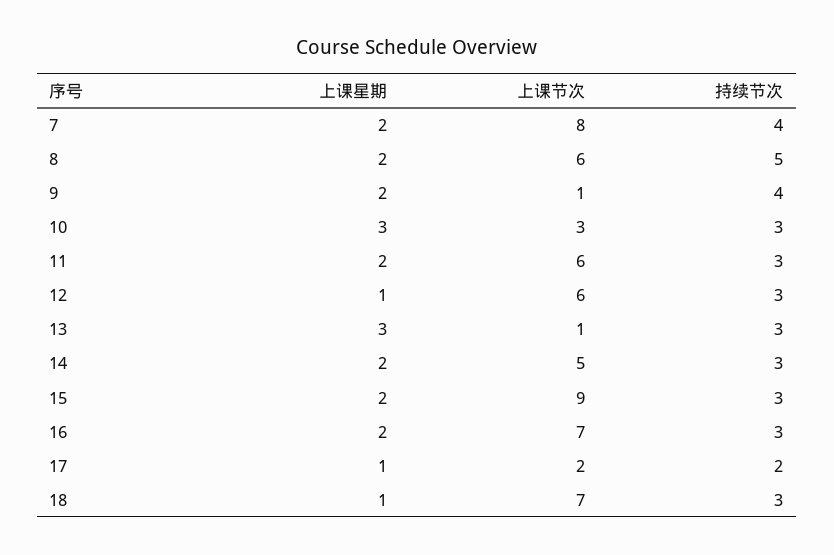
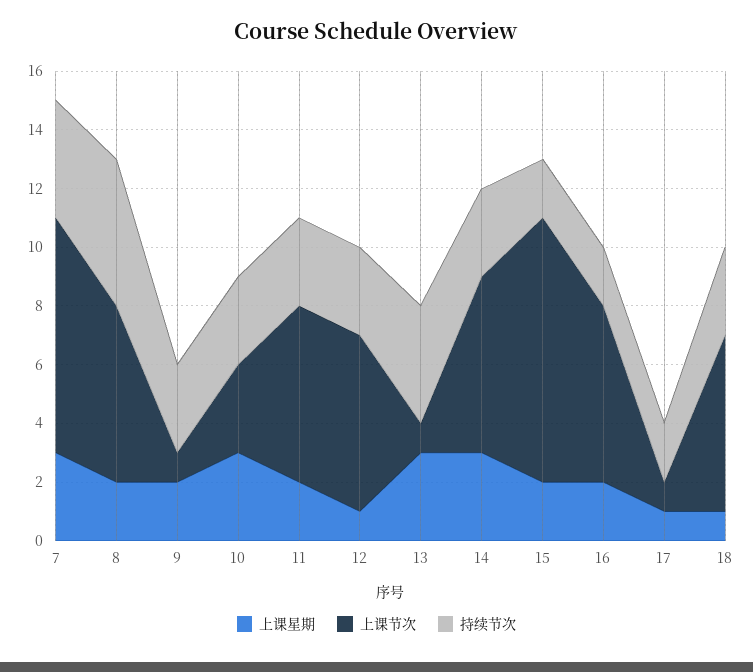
  {
    "上课星期": {
-     "7": 2,
+     "7": 3,
      "8": 2,
      "9": 2,
      "10": 3,
      "11": 2,
      "12": 1,
      "13": 3,
-     "14": 2,
+     "14": 3,
      "15": 2,
      "16": 2,
      "17": 1,
      "18": 1
    },
    "上课节次": {
      "7": 8,
      "8": 6,
      "9": 1,
      "10": 3,
      "11": 6,
      "12": 6,
      "13": 1,
-     "14": 5,
+     "14": 6,
      "15": 9,
-     "16": 7,
+     "16": 6,
-     "17": 2,
+     "17": 1,
-     "18": 7
+     "18": 6
    },
    "持续节次": {
      "7": 4,
      "8": 5,
-     "9": 4,
+     "9": 3,
      "10": 3,
      "11": 3,
      "12": 3,
-     "13": 3,
+     "13": 4,
      "14": 3,
-     "15": 3,
+     "15": 2,
-     "16": 3,
+     "16": 2,
      "17": 2,
      "18": 3
    }
  }

